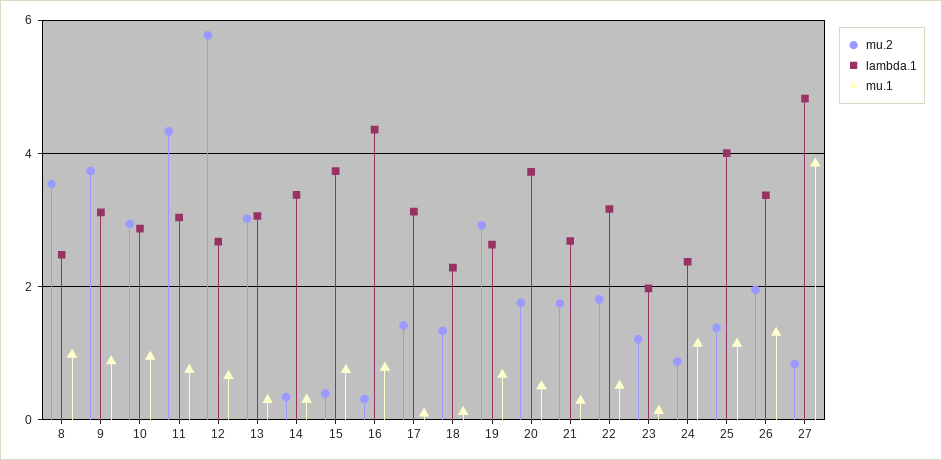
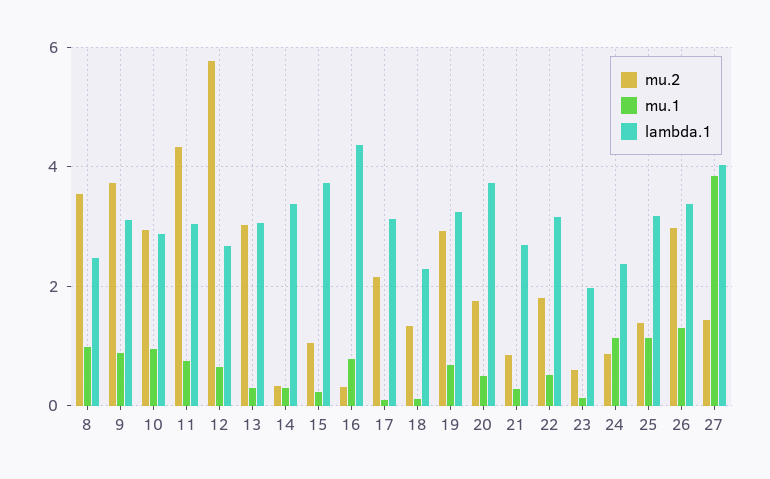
  {
    "mu.2": {
      "8": 3.6,
      "9": 3.8,
      "10": 3,
      "11": 4.4,
      "12": 5.8,
      "13": 3,
      "14": 0.4,
-     "15": 0.4,
+     "15": 1,
      "16": 0.4,
-     "17": 1.4,
+     "17": 2.2,
      "18": 1.4,
      "19": 3,
      "20": 1.8,
-     "21": 1.8,
+     "21": 0.8,
      "22": 1.8,
-     "23": 1.2,
+     "23": 0.6,
      "24": 0.8,
      "25": 1.4,
-     "26": 2,
+     "26": 3,
-     "27": 0.8
+     "27": 1.4
    },
    "lambda.1": {
      "8": 2.4,
      "9": 3.2,
      "10": 2.8,
      "11": 3,
      "12": 2.6,
      "13": 3,
      "14": 3.4,
      "15": 3.8,
      "16": 4.4,
      "17": 3.2,
      "18": 2.2,
-     "19": 2.6,
+     "19": 3.2,
      "20": 3.8,
      "21": 2.6,
      "22": 3.2,
      "23": 2,
      "24": 2.4,
-     "25": 4,
+     "25": 3.2,
      "26": 3.4,
-     "27": 4.8
+     "27": 4
    },
    "mu.1": {
      "8": 1,
      "9": 0.8,
      "10": 1,
      "11": 0.8,
      "12": 0.6,
      "13": 0.2,
      "14": 0.4,
-     "15": 0.8,
+     "15": 0.2,
      "16": 0.8,
      "17": 0,
      "18": 0.2,
      "19": 0.6,
      "20": 0.6,
      "21": 0.2,
      "22": 0.6,
      "23": 0.2,
      "24": 1.2,
      "25": 1.2,
      "26": 1.4,
      "27": 3.8
    }
  }

